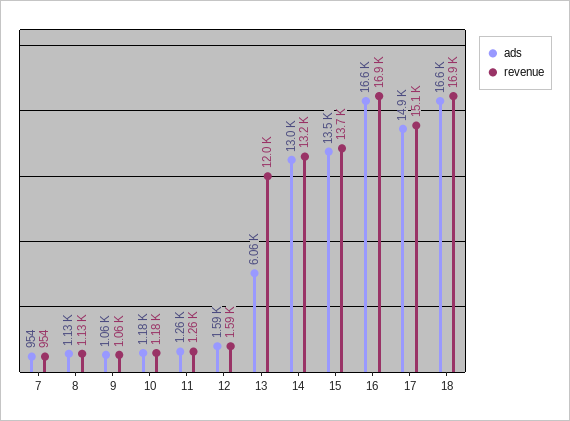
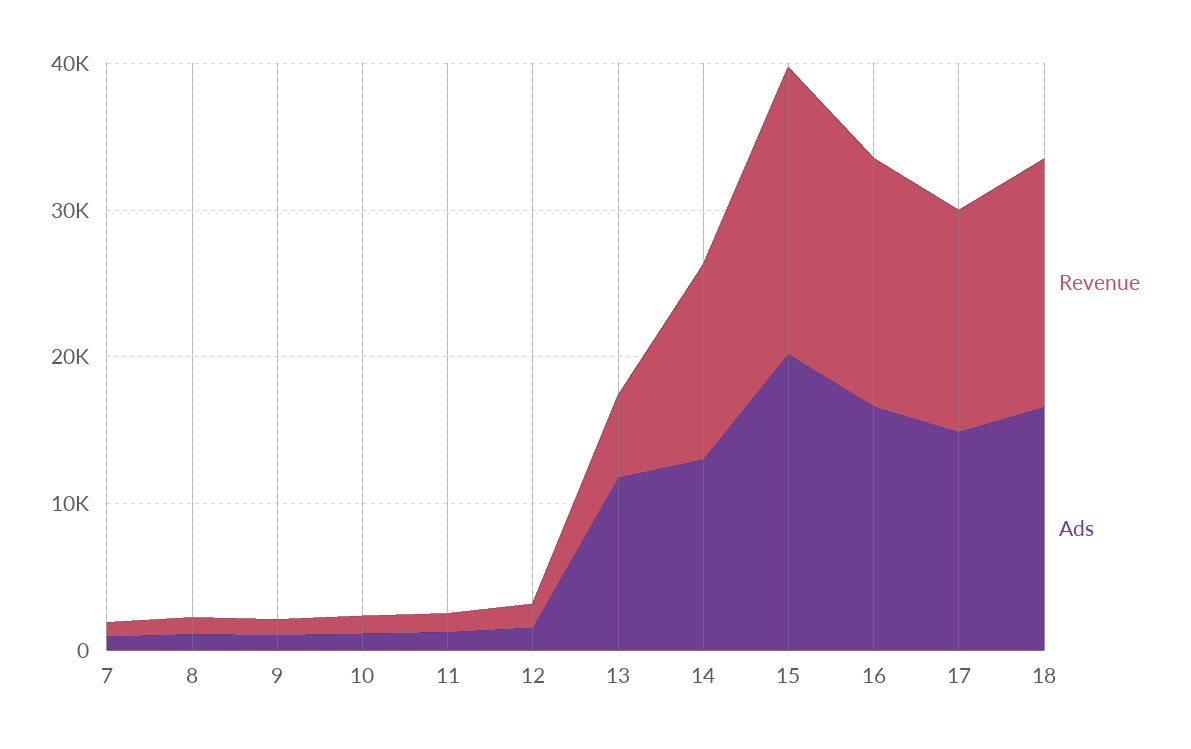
  {
    "ads": {
      "7": 954,
      "8": 1130,
      "9": 1060,
      "10": 1180,
      "11": 1260,
      "12": 1590,
-     "13": 6060,
+     "13": 12000,
      "14": 13000,
-     "15": 13500,
+     "15": 20000,
      "16": 16600,
      "17": 14900,
      "18": 16600
    },
    "revenue": {
      "7": 954,
      "8": 1130,
      "9": 1060,
      "10": 1180,
      "11": 1260,
      "12": 1590,
-     "13": 12000,
+     "13": 6000,
      "14": 13200,
-     "15": 13700,
+     "15": 20000,
      "16": 16900,
      "17": 15100,
      "18": 16900
    }
  }

